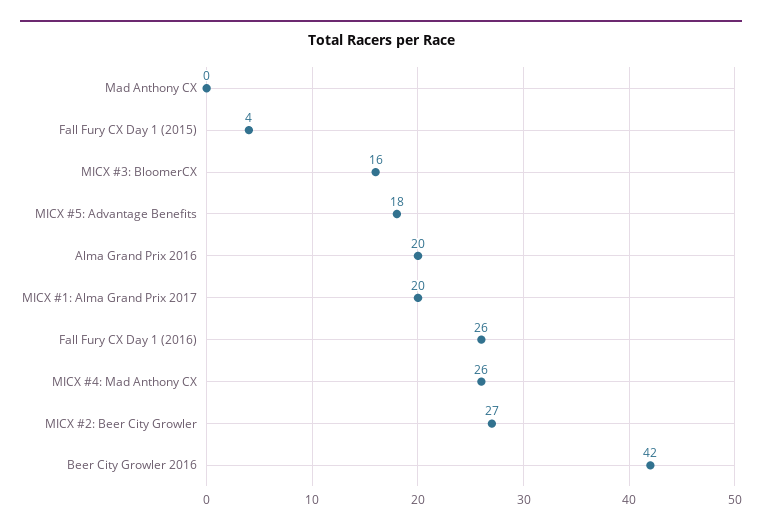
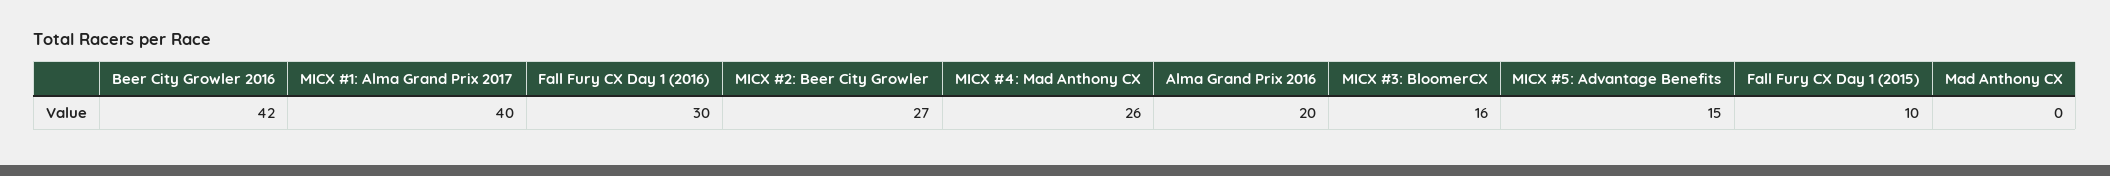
  {
    "Mad Anthony CX": 0,
-   "Fall Fury CX Day 1 (2015)": 4,
+   "Fall Fury CX Day 1 (2015)": 10,
    "MICX #3: BloomerCX": 16,
-   "MICX #5: Advantage Benefits": 18,
+   "MICX #5: Advantage Benefits": 15,
    "Alma Grand Prix 2016": 20,
-   "MICX #1: Alma Grand Prix 2017": 20,
+   "MICX #1: Alma Grand Prix 2017": 40,
-   "Fall Fury CX Day 1 (2016)": 26,
+   "Fall Fury CX Day 1 (2016)": 30,
    "MICX #4: Mad Anthony CX": 26,
    "MICX #2: Beer City Growler": 27,
    "Beer City Growler 2016": 42
  }

